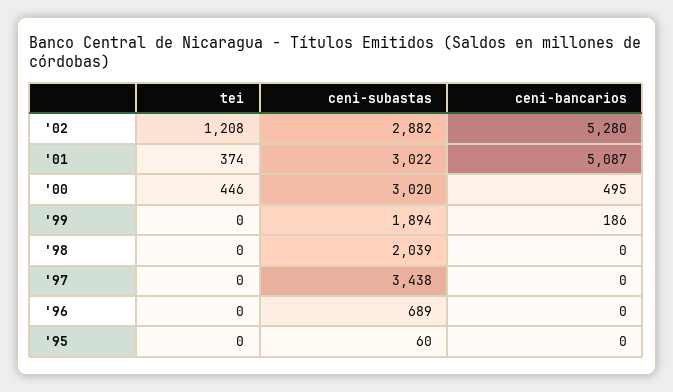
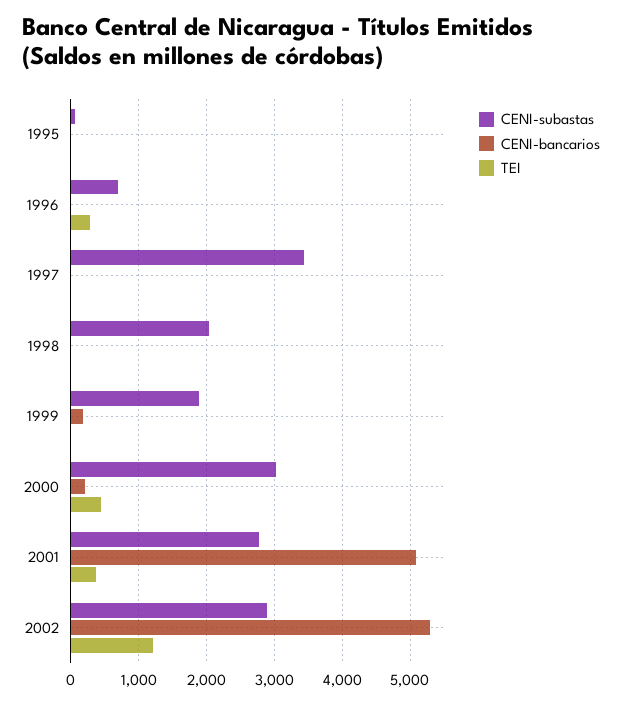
  {
    "tei": {
      "'02": 1208,
      "'01": 374,
      "'00": 446,
      "'99": 0,
      "'98": 0,
      "'97": 0,
-     "'96": 0,
+     "'96": 300,
      "'95": 0
    },
    "ceni-subastas": {
      "'02": 2882,
-     "'01": 3022,
+     "'01": 2800,
      "'00": 3020,
      "'99": 1894,
      "'98": 2039,
      "'97": 3438,
      "'96": 689,
      "'95": 60
    },
    "ceni-bancarios": {
      "'02": 5280,
      "'01": 5087,
-     "'00": 495,
+     "'00": 200,
      "'99": 186,
      "'98": 0,
      "'97": 0,
      "'96": 0,
      "'95": 0
    }
  }

